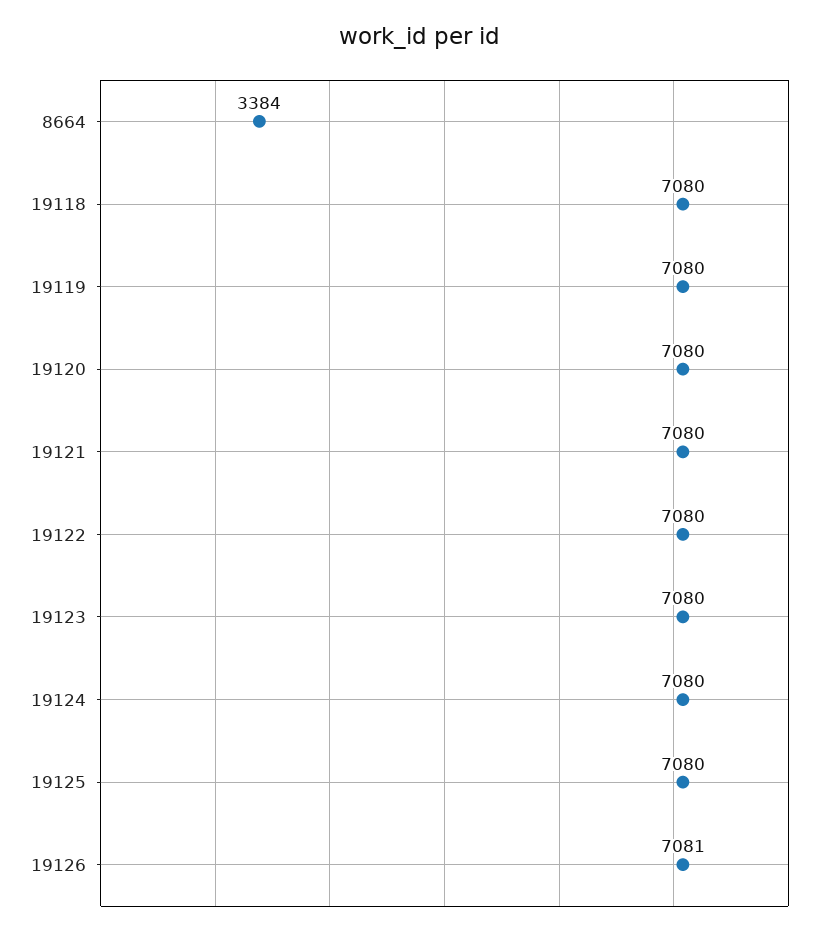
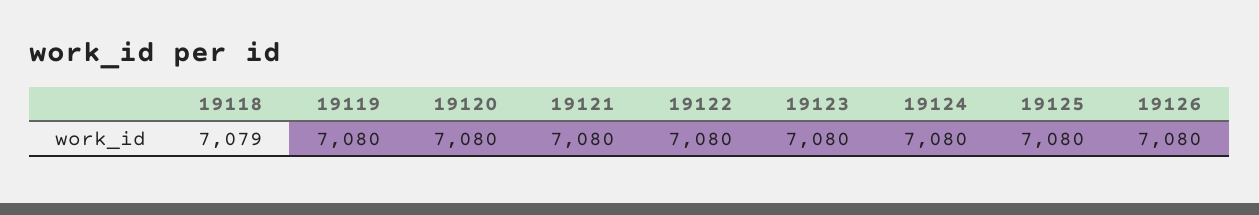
  {
-   "8664": 3384,
-   "19118": 7080,
+   "19118": 7079,
    "19119": 7080,
    "19120": 7080,
    "19121": 7080,
    "19122": 7080,
    "19123": 7080,
    "19124": 7080,
    "19125": 7080,
-   "19126": 7081
+   "19126": 7080
  }

